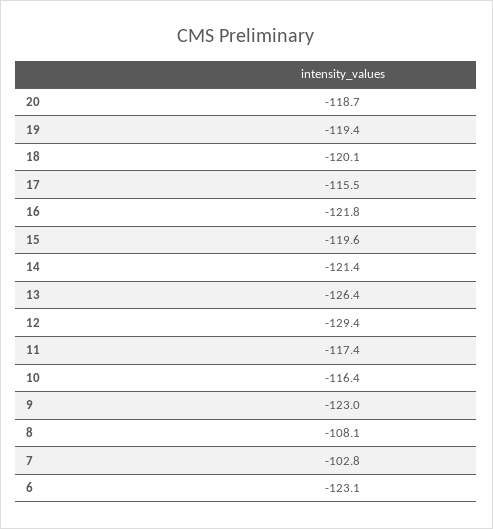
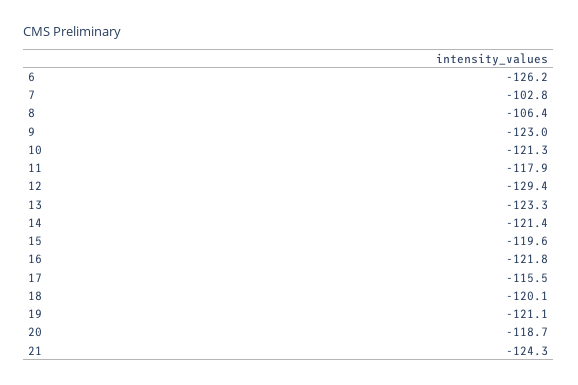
  {
    "20": -118.7,
-   "19": -119.4,
+   "19": -121.1,
    "18": -120.1,
    "17": -115.5,
    "16": -121.8,
    "15": -119.6,
    "14": -121.4,
-   "13": -126.4,
+   "13": -123.3,
    "12": -129.4,
-   "11": -117.4,
+   "11": -117.9,
-   "10": -116.4,
+   "10": -121.3,
    "9": -123,
-   "8": -108.1,
+   "8": -106.4,
    "7": -102.8,
-   "6": -123.1
+   "6": -126.2,
+   "21": -124.3
  }

